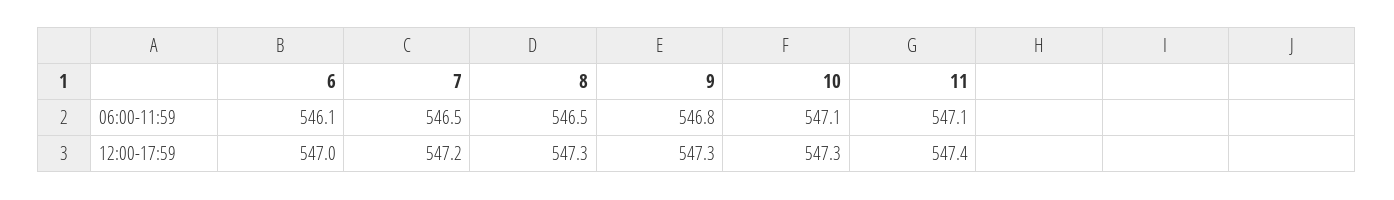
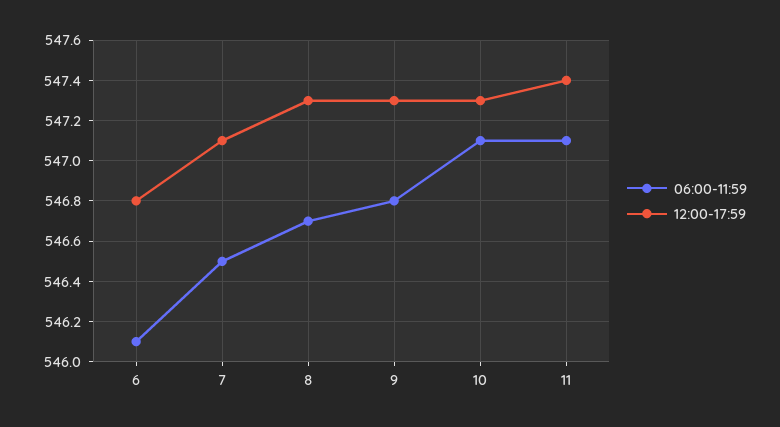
  {
    "06:00-11:59": {
      "6": 546.1,
      "7": 546.5,
-     "8": 546.5,
+     "8": 546.7,
      "9": 546.8,
      "10": 547.1,
      "11": 547.1
    },
    "12:00-17:59": {
-     "6": 547,
+     "6": 546.8,
-     "7": 547.2,
+     "7": 547.1,
      "8": 547.3,
      "9": 547.3,
      "10": 547.3,
      "11": 547.4
    }
  }

